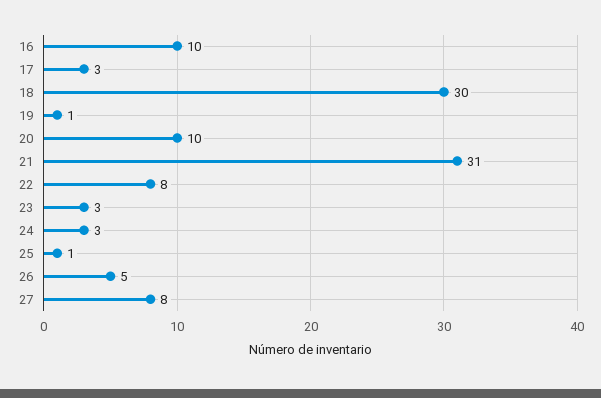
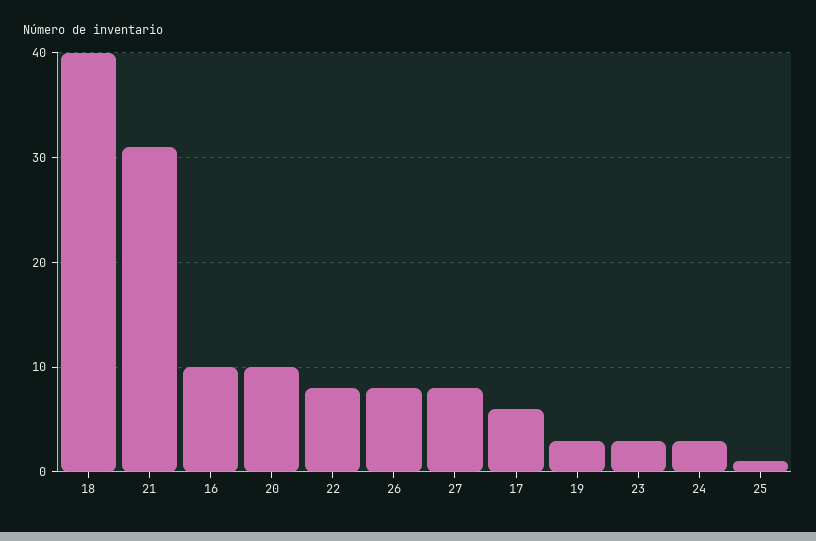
  {
    "16": 10,
-   "17": 3,
+   "17": 6,
-   "18": 30,
+   "18": 40,
-   "19": 1,
+   "19": 3,
    "20": 10,
    "21": 31,
    "22": 8,
    "23": 3,
    "24": 3,
    "25": 1,
-   "26": 5,
+   "26": 8,
    "27": 8
  }

